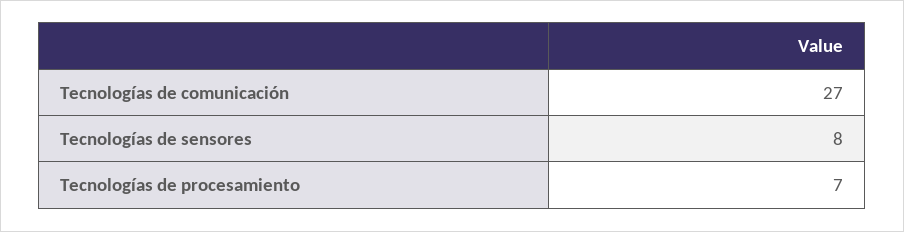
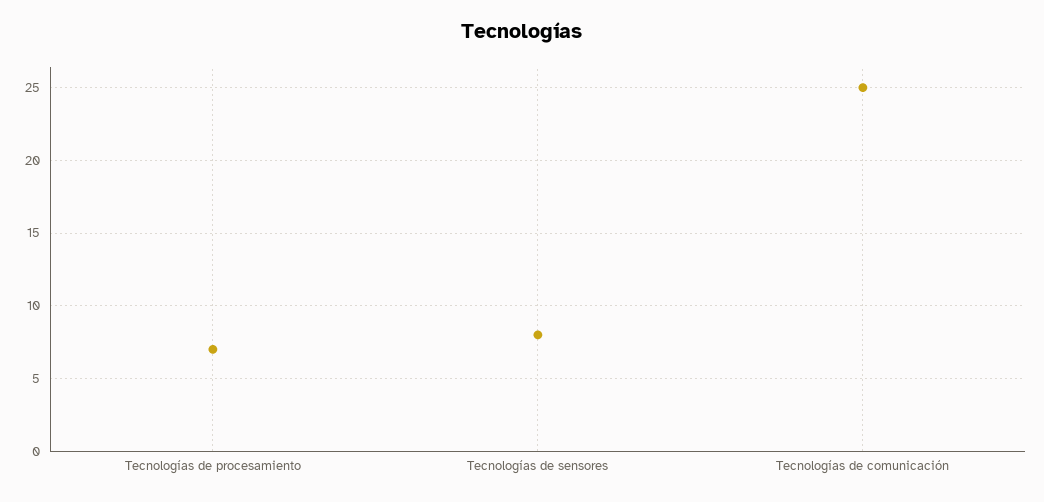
  {
-   "Tecnologías de comunicación": 27,
+   "Tecnologías de comunicación": 25,
    "Tecnologías de sensores": 8,
    "Tecnologías de procesamiento": 7
  }

